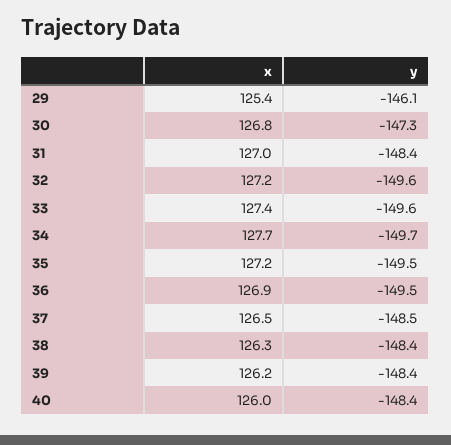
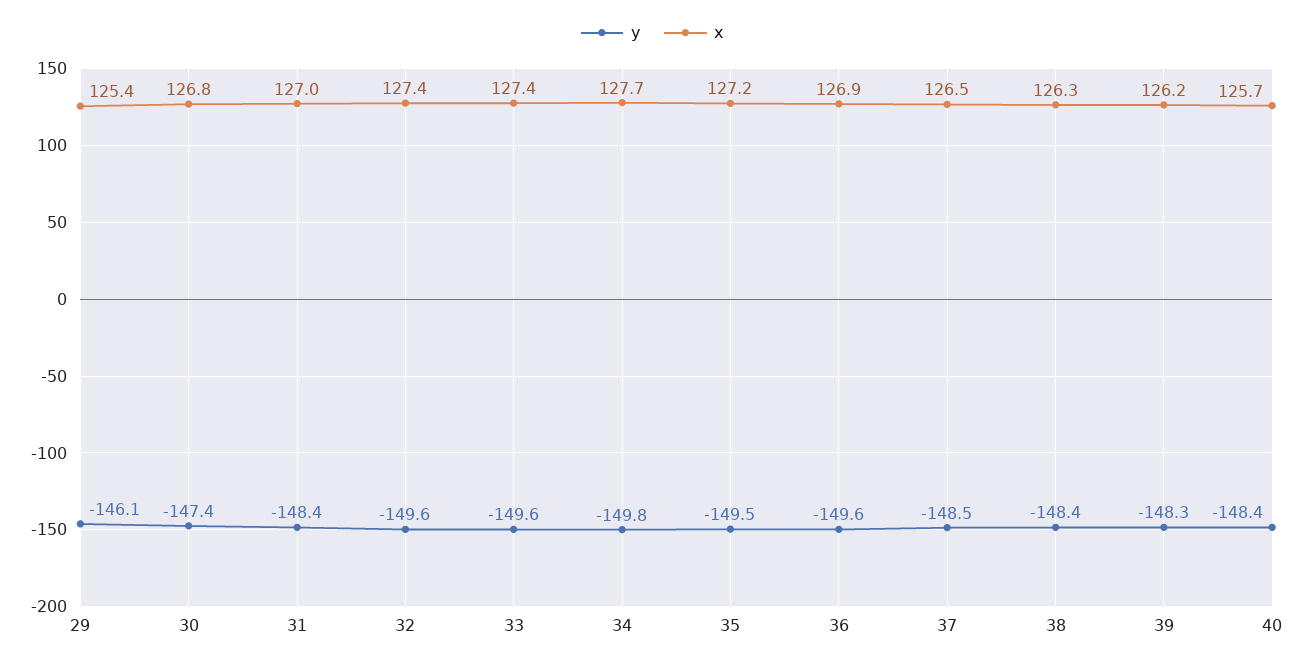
  {
    "x": {
      "29": 125.4,
      "30": 126.8,
      "31": 127,
-     "32": 127.2,
+     "32": 127.4,
      "33": 127.4,
      "34": 127.7,
      "35": 127.2,
      "36": 126.9,
      "37": 126.5,
      "38": 126.3,
      "39": 126.2,
-     "40": 126
+     "40": 125.7
    },
    "y": {
      "29": -146.1,
-     "30": -147.3,
+     "30": -147.4,
      "31": -148.4,
      "32": -149.6,
      "33": -149.6,
-     "34": -149.7,
+     "34": -149.8,
      "35": -149.5,
-     "36": -149.5,
+     "36": -149.6,
      "37": -148.5,
      "38": -148.4,
-     "39": -148.4,
+     "39": -148.3,
      "40": -148.4
    }
  }

